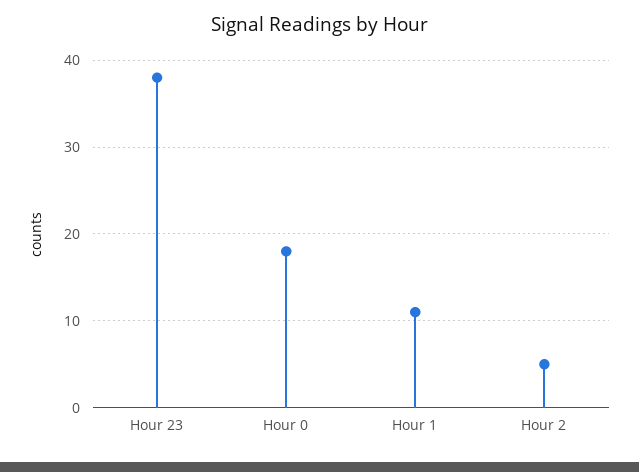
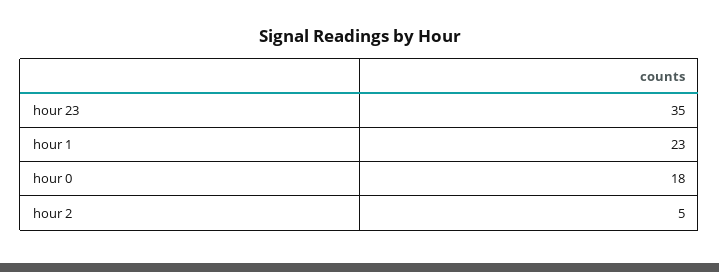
  {
-   "Hour 23": 38,
+   "Hour 23": 35,
    "Hour 0": 18,
-   "Hour 1": 11,
+   "Hour 1": 23,
    "Hour 2": 5
  }

